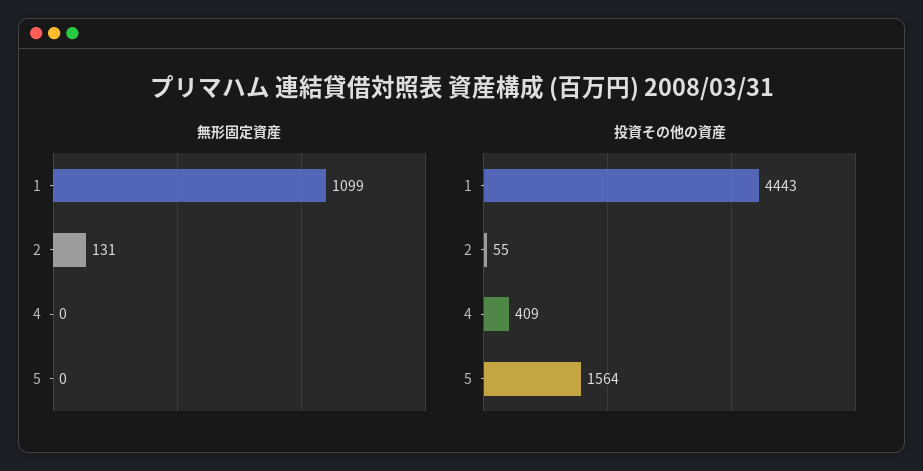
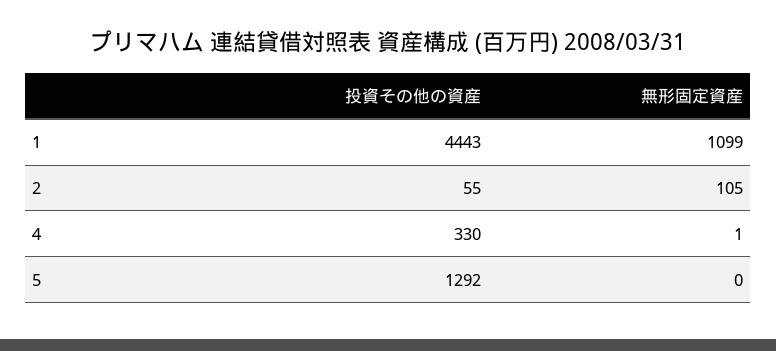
  {
    "無形固定資産": {
      "1": 1099,
-     "2": 131,
+     "2": 105,
-     "4": 0,
+     "4": 1,
      "5": 0
    },
    "投資その他の資産": {
      "1": 4443,
      "2": 55,
-     "4": 409,
+     "4": 330,
-     "5": 1564
+     "5": 1292
    }
  }

